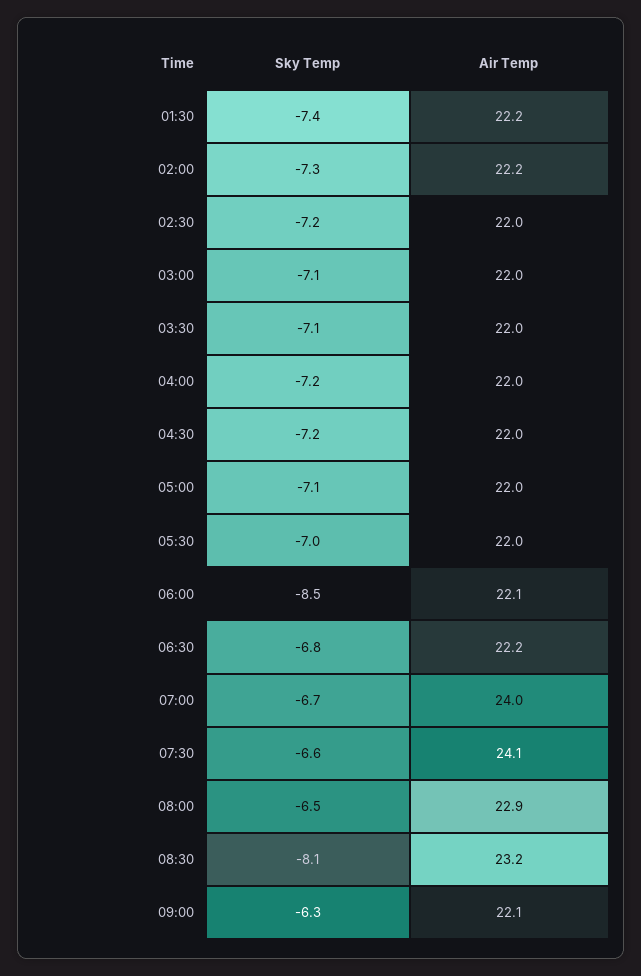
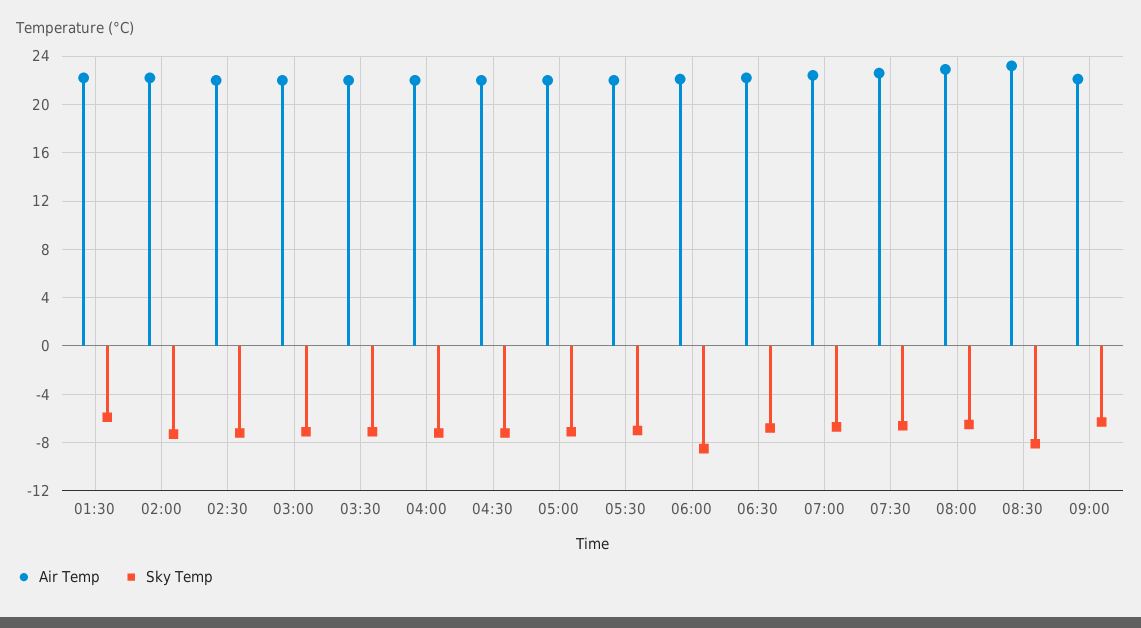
  {
    "Sky Temp": {
-     "01:30": -7.4,
+     "01:30": -6,
      "02:00": -7.3,
      "02:30": -7.2,
      "03:00": -7.1,
      "03:30": -7.1,
      "04:00": -7.2,
      "04:30": -7.2,
      "05:00": -7.1,
      "05:30": -7,
      "06:00": -8.5,
      "06:30": -6.8,
      "07:00": -6.7,
      "07:30": -6.6,
      "08:00": -6.5,
      "08:30": -8.1,
      "09:00": -6.3
    },
    "Air Temp": {
      "01:30": 22.2,
      "02:00": 22.2,
      "02:30": 22,
      "03:00": 22,
      "03:30": 22,
      "04:00": 22,
      "04:30": 22,
      "05:00": 22,
      "05:30": 22,
      "06:00": 22.1,
      "06:30": 22.2,
-     "07:00": 24,
+     "07:00": 22.5,
-     "07:30": 24.1,
+     "07:30": 22.5,
      "08:00": 22.9,
      "08:30": 23.2,
      "09:00": 22.1
    }
  }

